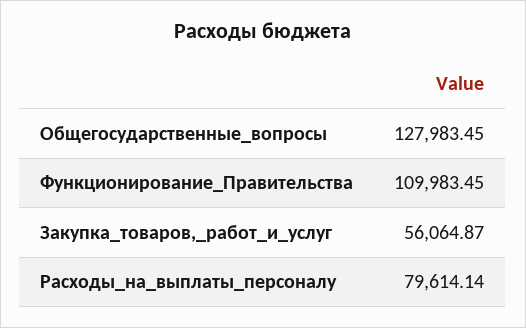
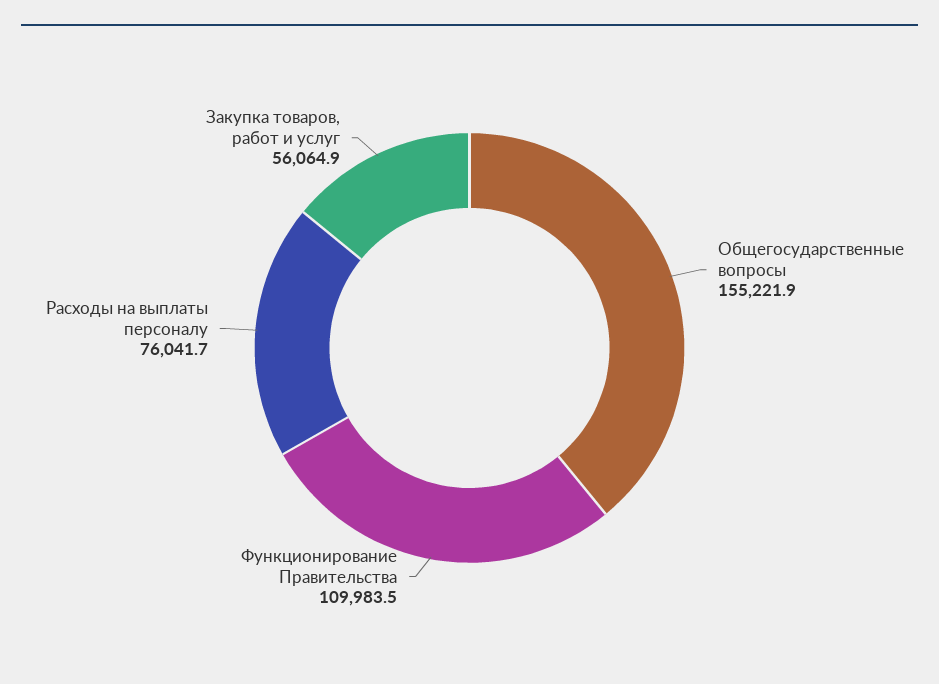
  {
-   "Общегосударственные_вопросы": 127983.45,
+   "Общегосударственные_вопросы": 155221.9,
    "Функционирование_Правительства": 109983.45,
    "Закупка_товаров,_работ_и_услуг": 56064.87,
-   "Расходы_на_выплаты_персоналу": 79614.14
+   "Расходы_на_выплаты_персоналу": 76041.7
  }

